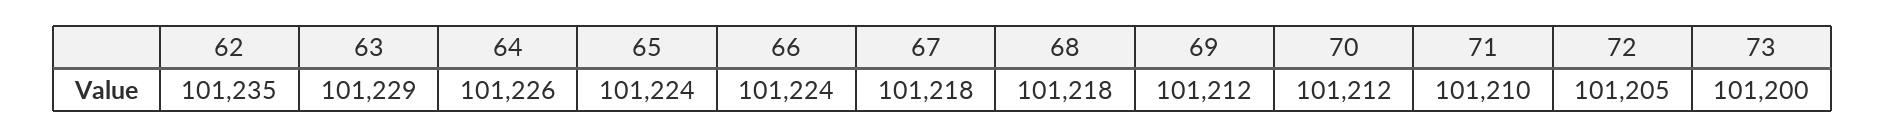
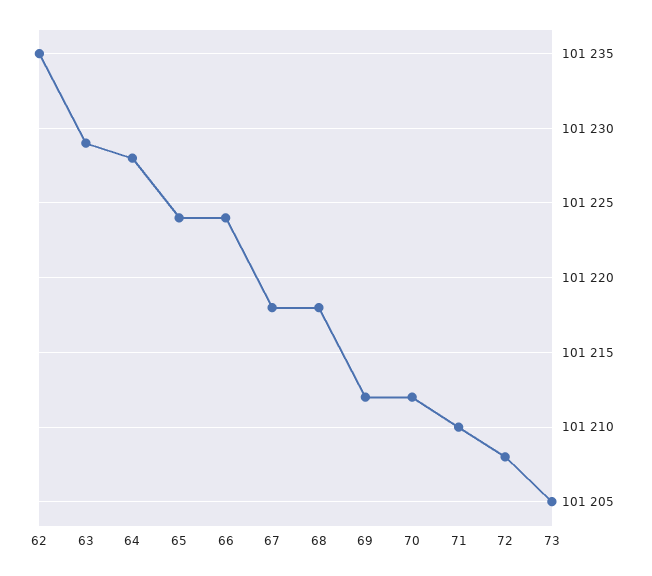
  {
    "62": 101235,
    "63": 101229,
-   "64": 101226,
+   "64": 101228,
    "65": 101224,
    "66": 101224,
    "67": 101218,
    "68": 101218,
    "69": 101212,
    "70": 101212,
    "71": 101210,
-   "72": 101205,
+   "72": 101208,
-   "73": 101200
+   "73": 101205
  }

